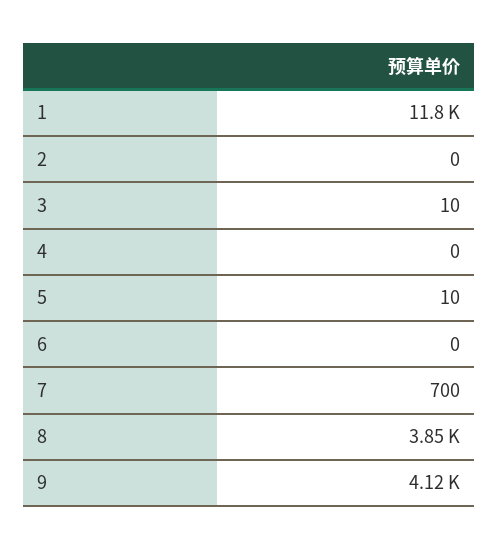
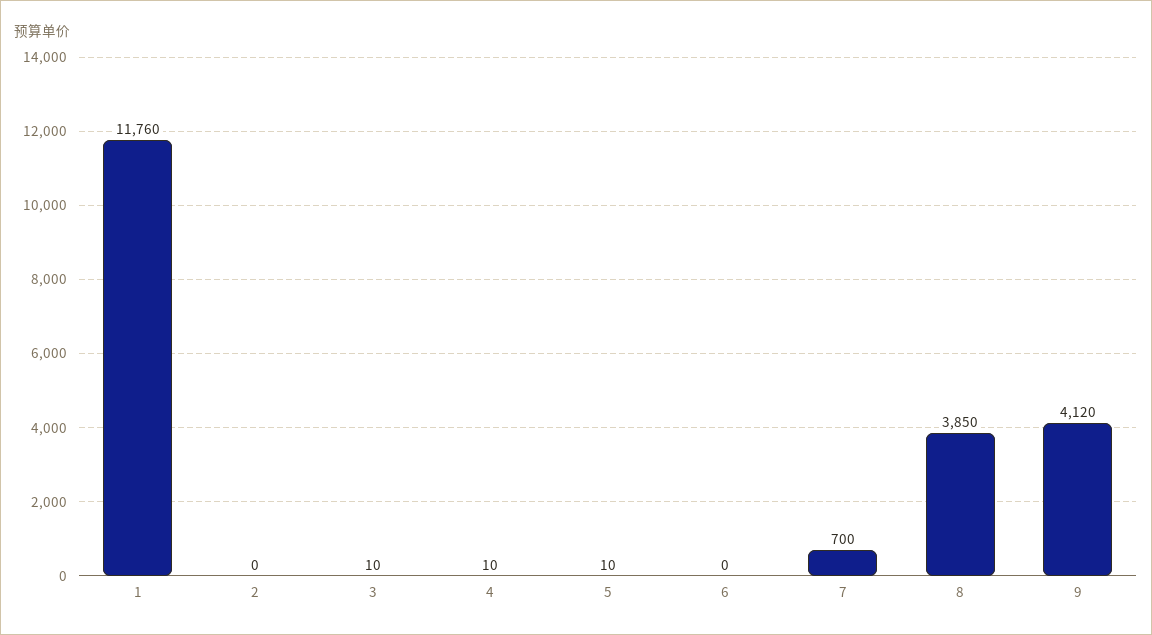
  {
    "1": 11760,
    "2": 0,
    "3": 10,
-   "4": 0,
+   "4": 10,
    "5": 10,
    "6": 0,
    "7": 700,
    "8": 3850,
    "9": 4120
  }

